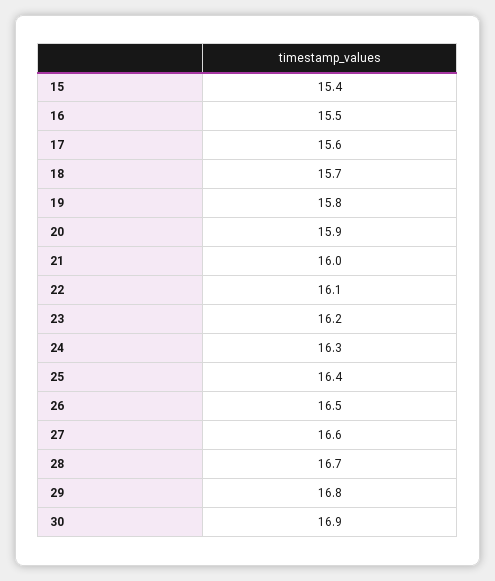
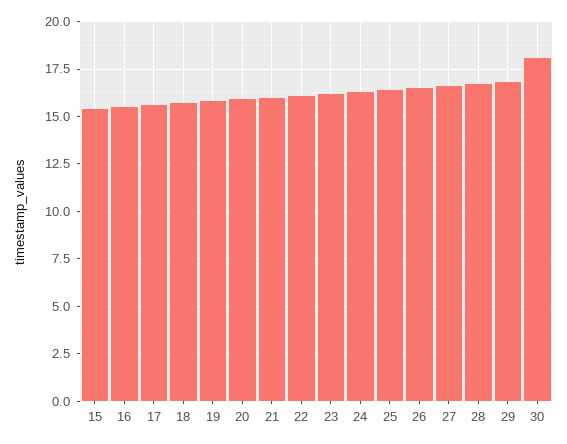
  {
    "15": 15.4,
    "16": 15.5,
    "17": 15.6,
    "18": 15.7,
    "19": 15.8,
    "20": 15.9,
    "21": 16,
    "22": 16.1,
    "23": 16.2,
    "24": 16.3,
    "25": 16.4,
    "26": 16.5,
    "27": 16.6,
    "28": 16.7,
    "29": 16.8,
-   "30": 16.9
+   "30": 18
  }

